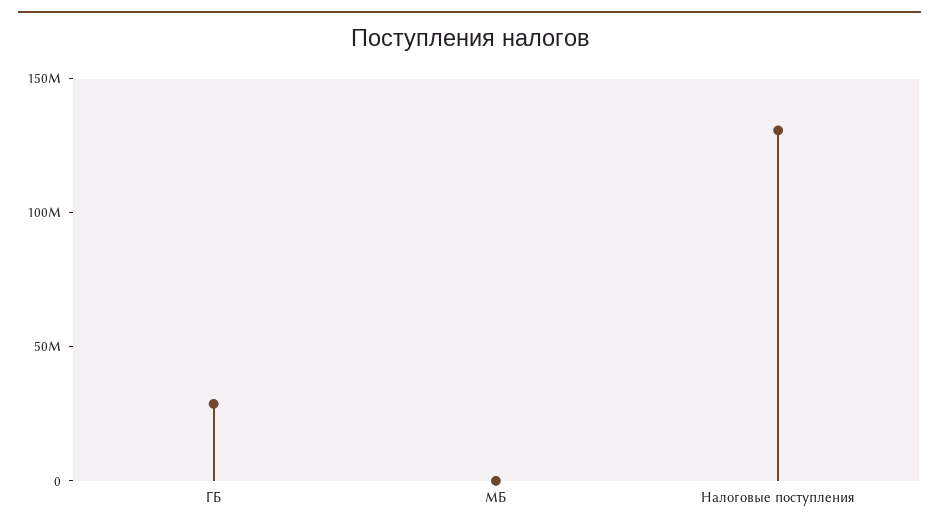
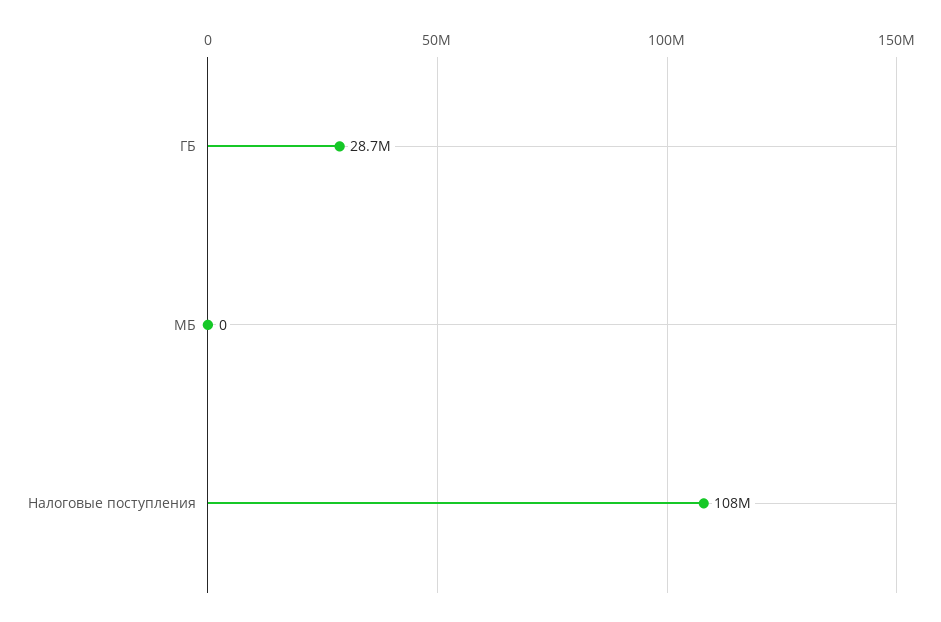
  {
    "ГБ": 28700000,
    "МБ": 0,
-   "Налоговые поступления": 130000000
+   "Налоговые поступления": 108000000
  }

